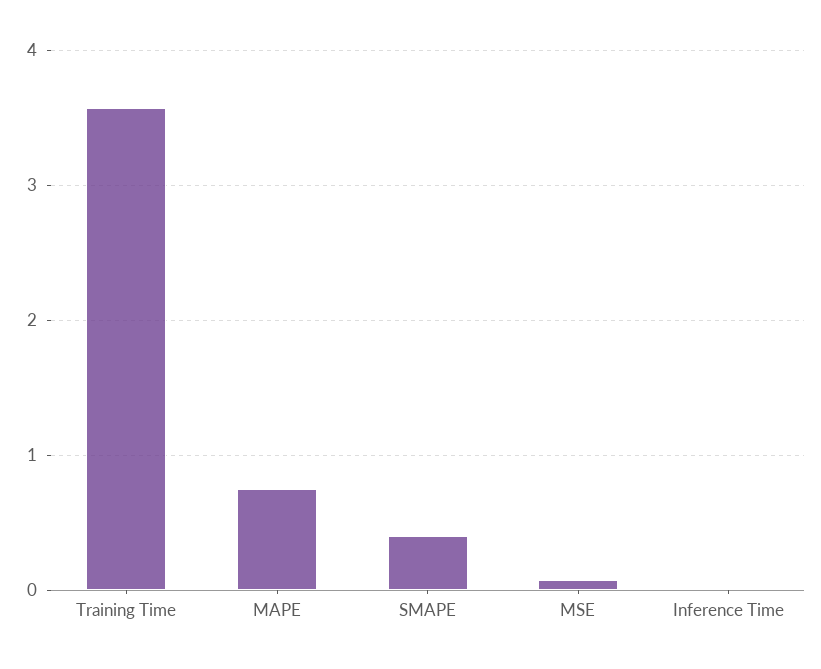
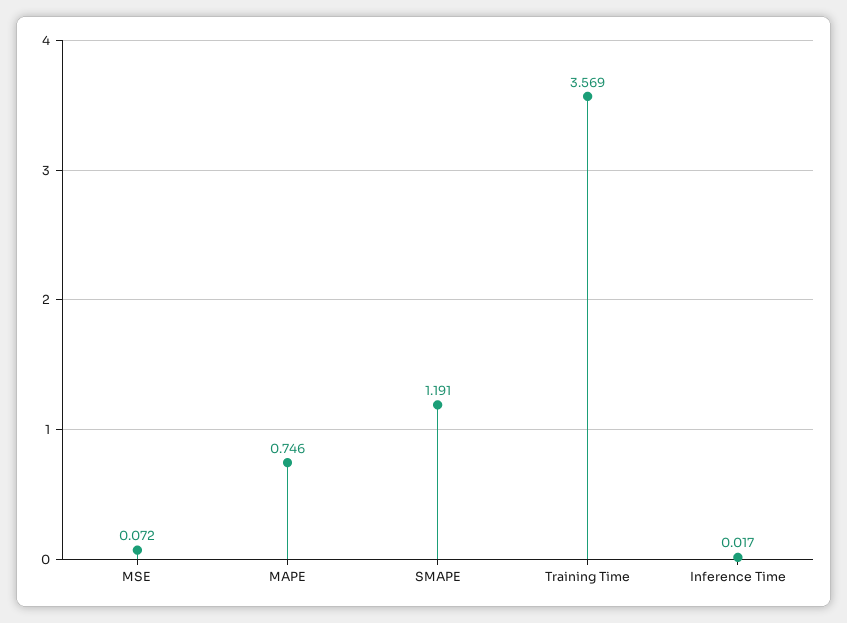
  {
    "Training Time": 3.569,
    "MAPE": 0.746,
-   "SMAPE": 0.4,
+   "SMAPE": 1.191,
    "MSE": 0.072,
    "Inference Time": 0.017
  }

